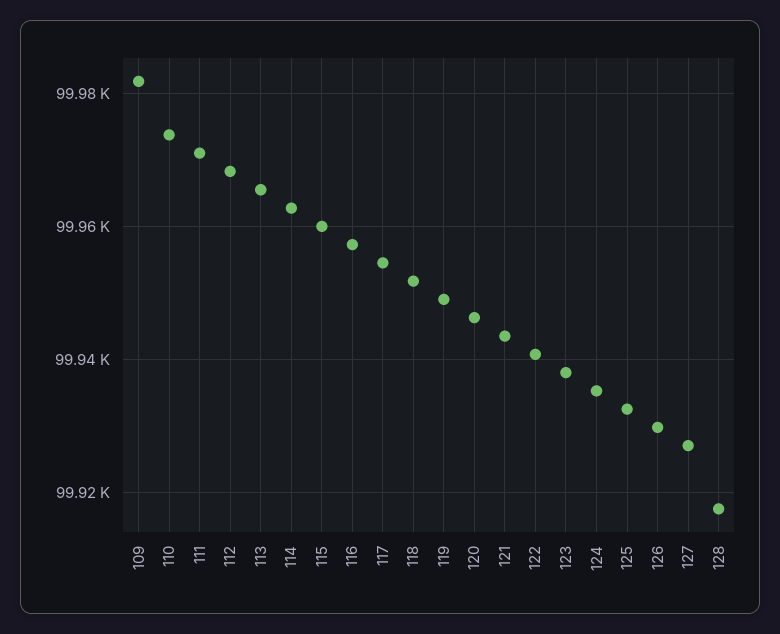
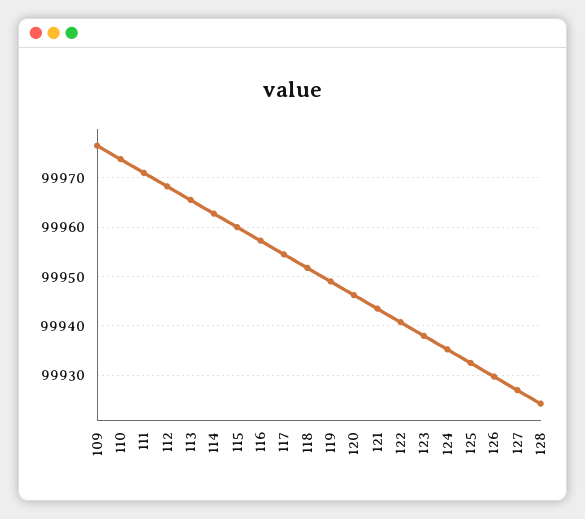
  {
-   "109": 99982,
+   "109": 99976,
    "110": 99974,
    "111": 99972,
    "112": 99968,
    "113": 99966,
    "114": 99962,
    "115": 99960,
    "116": 99958,
    "117": 99954,
    "118": 99952,
    "119": 99950,
    "120": 99946,
    "121": 99944,
    "122": 99940,
    "123": 99938,
    "124": 99936,
    "125": 99932,
    "126": 99930,
    "127": 99928,
-   "128": 99918
+   "128": 99924
  }

